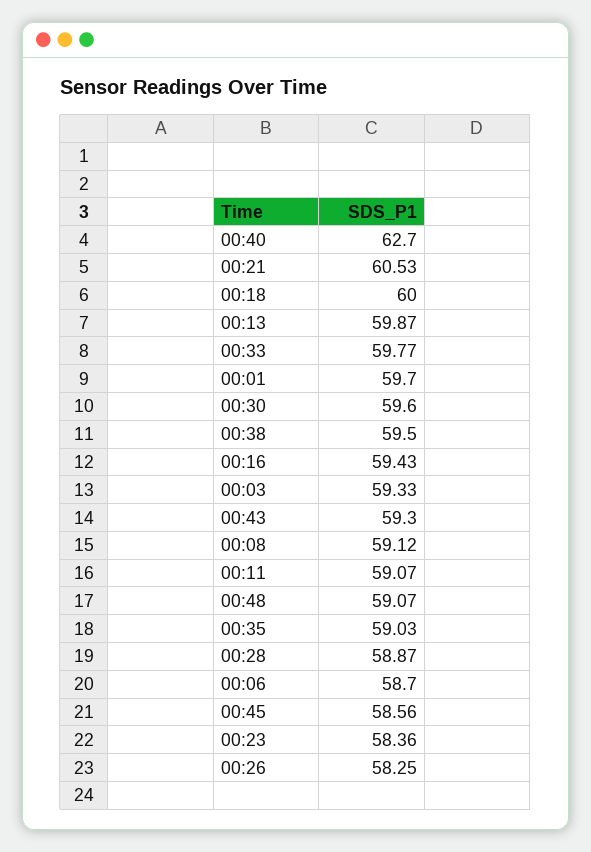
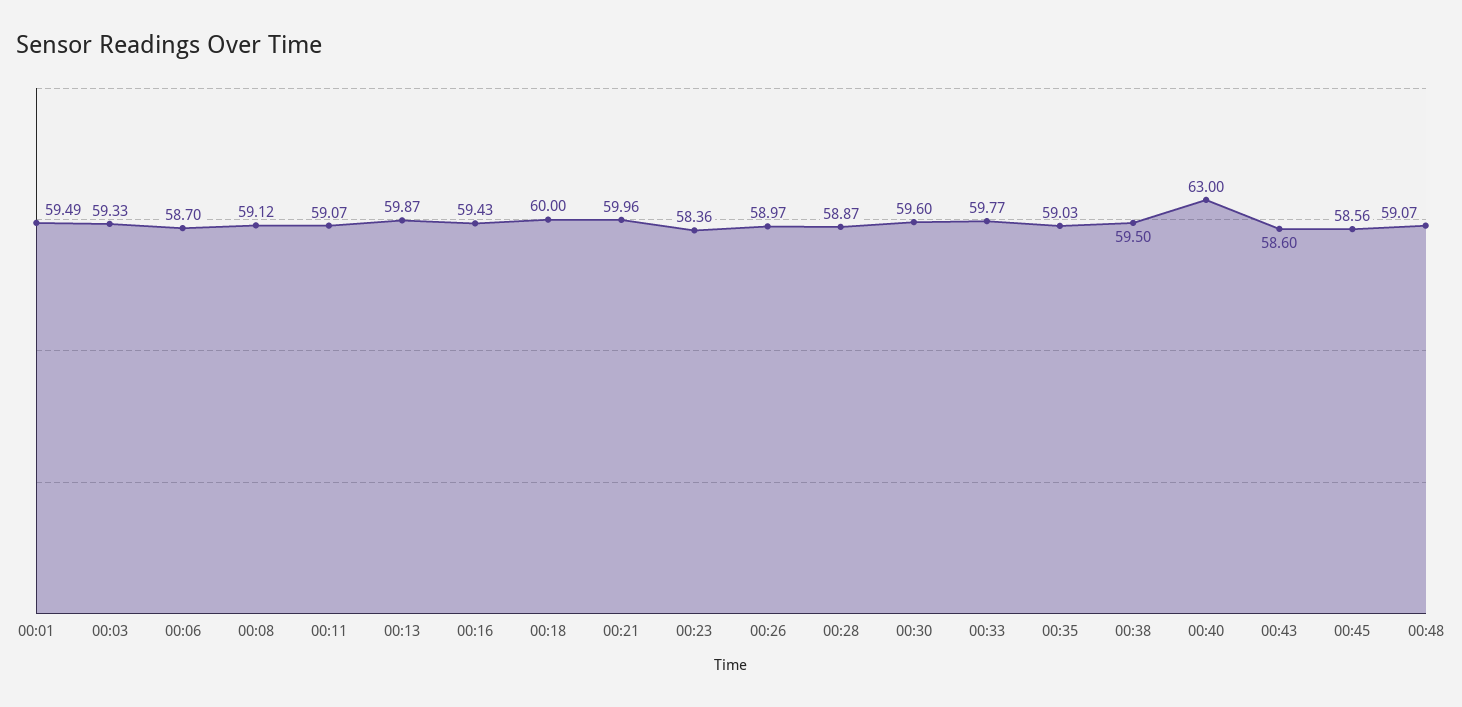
  {
-   "00:40": 62.7,
+   "00:40": 63,
-   "00:21": 60.53,
+   "00:21": 59.96,
    "00:18": 60,
    "00:13": 59.87,
    "00:33": 59.77,
-   "00:01": 59.7,
+   "00:01": 59.49,
    "00:30": 59.6,
    "00:38": 59.5,
    "00:16": 59.43,
    "00:03": 59.33,
-   "00:43": 59.3,
+   "00:43": 58.6,
    "00:08": 59.12,
    "00:11": 59.07,
    "00:48": 59.07,
    "00:35": 59.03,
    "00:28": 58.87,
    "00:06": 58.7,
    "00:45": 58.56,
    "00:23": 58.36,
-   "00:26": 58.25
+   "00:26": 58.97
  }

